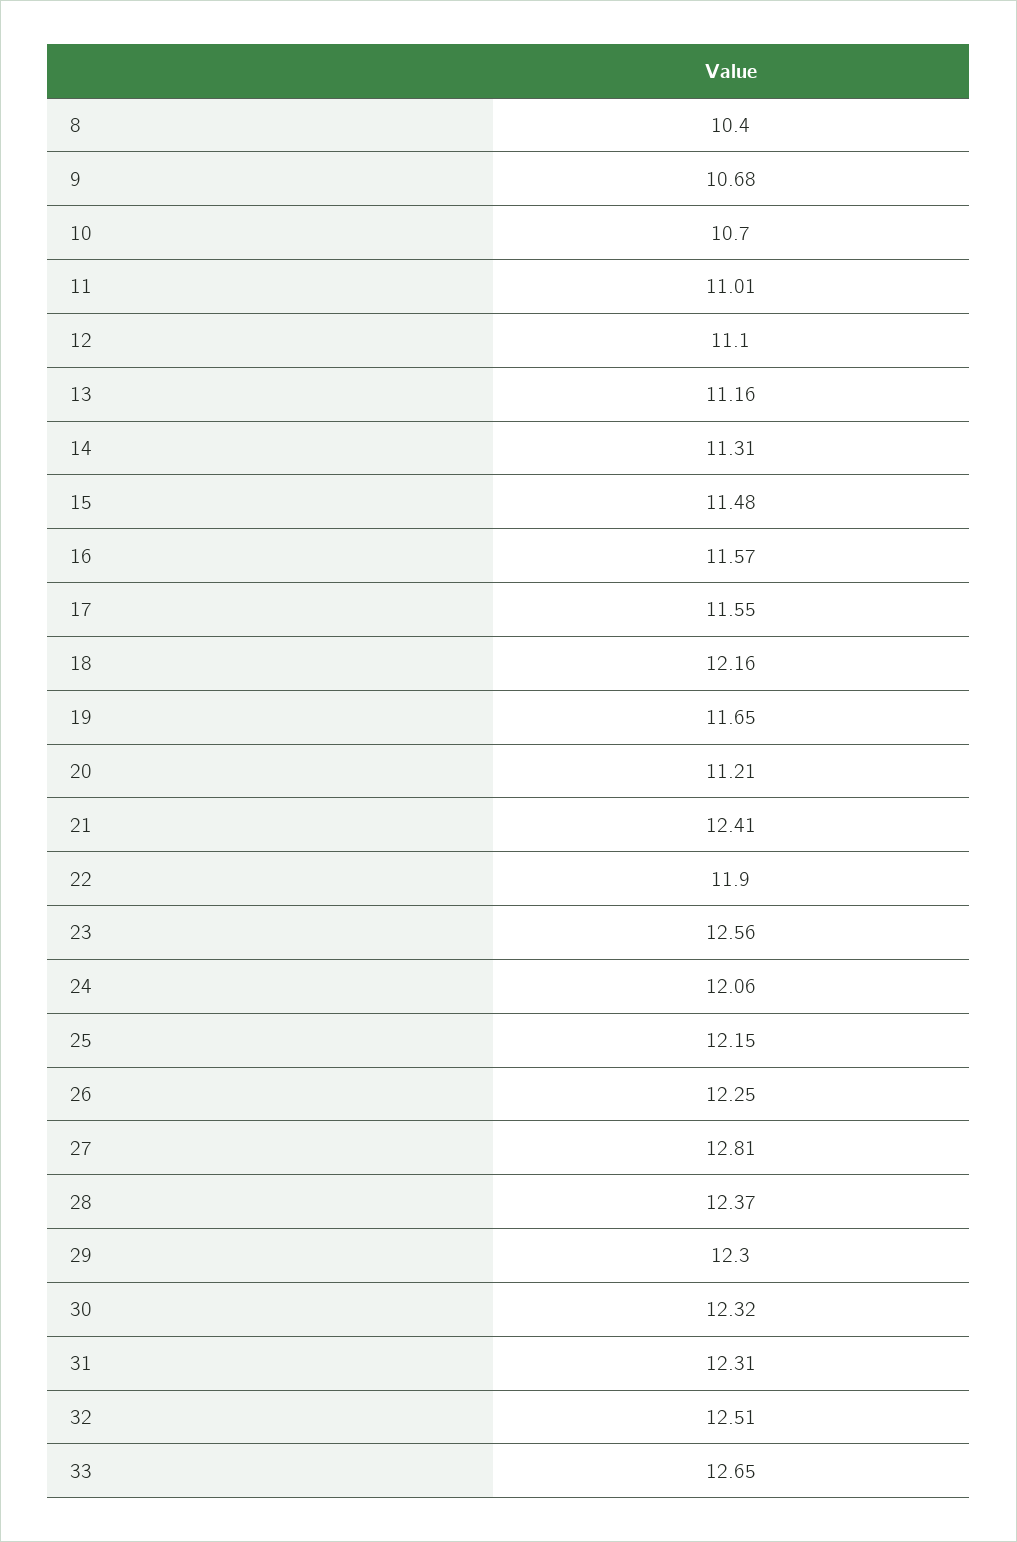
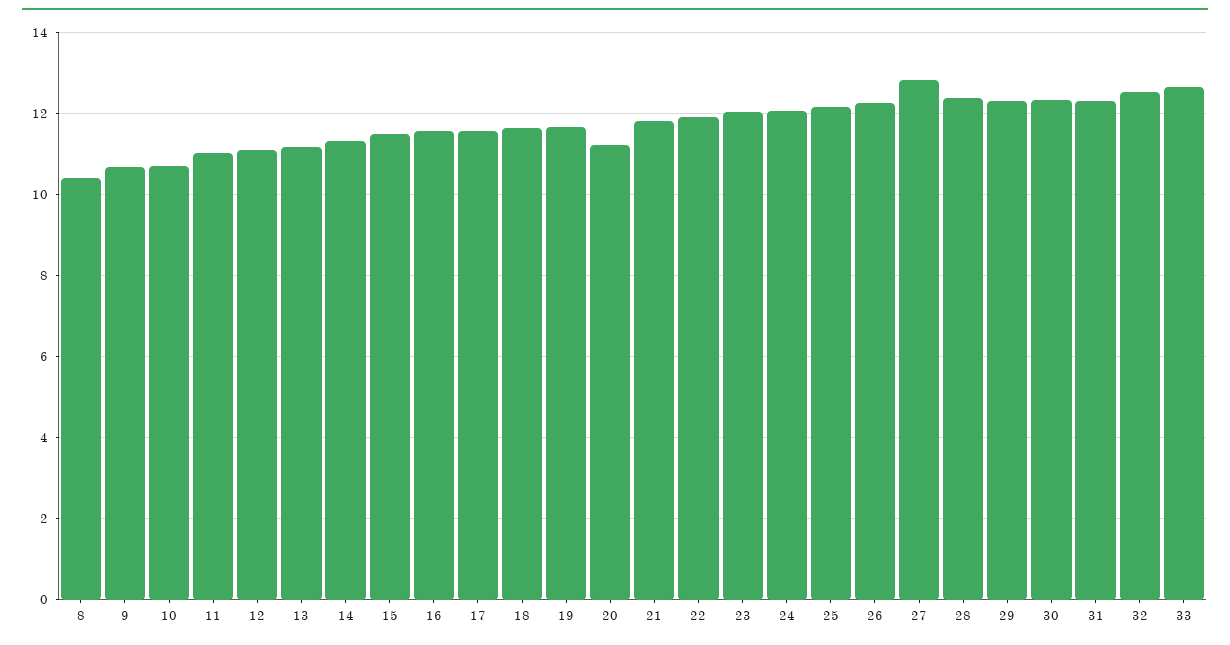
  {
    "8": 10.4,
    "9": 10.68,
    "10": 10.7,
    "11": 11.01,
    "12": 11.1,
    "13": 11.16,
    "14": 11.31,
    "15": 11.48,
    "16": 11.57,
    "17": 11.55,
-   "18": 12.16,
+   "18": 11.6,
    "19": 11.65,
    "20": 11.21,
-   "21": 12.41,
+   "21": 11.8,
    "22": 11.9,
-   "23": 12.56,
+   "23": 12,
    "24": 12.06,
    "25": 12.15,
    "26": 12.25,
    "27": 12.81,
    "28": 12.37,
    "29": 12.3,
    "30": 12.32,
    "31": 12.31,
    "32": 12.51,
    "33": 12.65
  }

